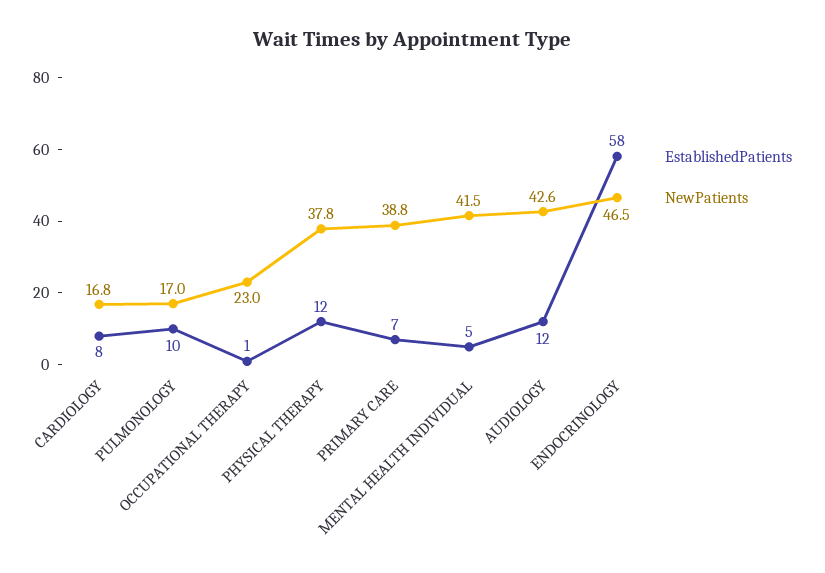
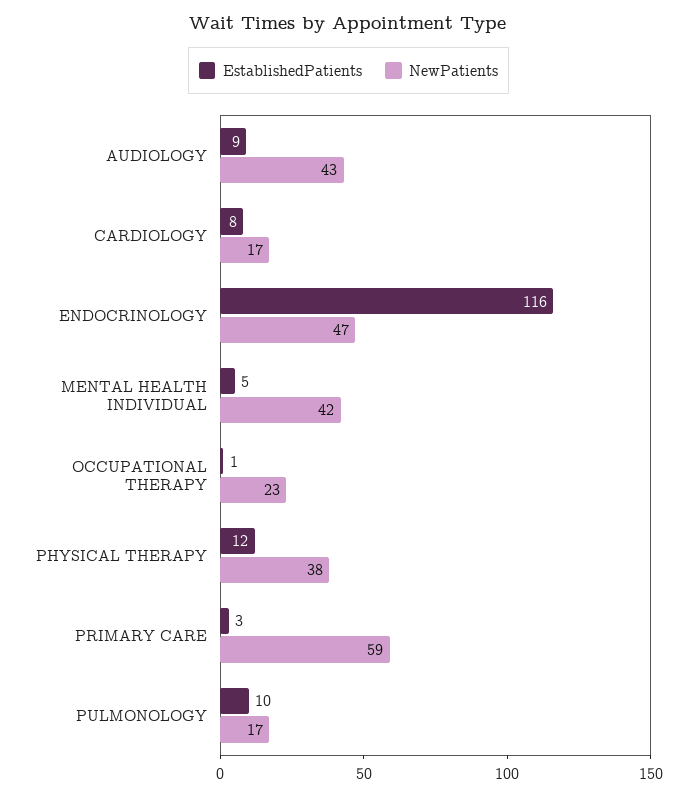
  {
    "EstablishedPatients": {
      "CARDIOLOGY": 8,
      "PULMONOLOGY": 10,
      "OCCUPATIONAL THERAPY": 1,
      "PHYSICAL THERAPY": 12,
-     "PRIMARY CARE": 7,
+     "PRIMARY CARE": 3,
      "MENTAL HEALTH INDIVIDUAL": 5,
-     "AUDIOLOGY": 12,
+     "AUDIOLOGY": 9,
-     "ENDOCRINOLOGY": 58
+     "ENDOCRINOLOGY": 116
    },
    "NewPatients": {
      "CARDIOLOGY": 16.8,
      "PULMONOLOGY": 17,
      "OCCUPATIONAL THERAPY": 23,
      "PHYSICAL THERAPY": 37.8,
-     "PRIMARY CARE": 38.8,
+     "PRIMARY CARE": 59,
      "MENTAL HEALTH INDIVIDUAL": 41.5,
      "AUDIOLOGY": 42.6,
      "ENDOCRINOLOGY": 46.5
    }
  }

